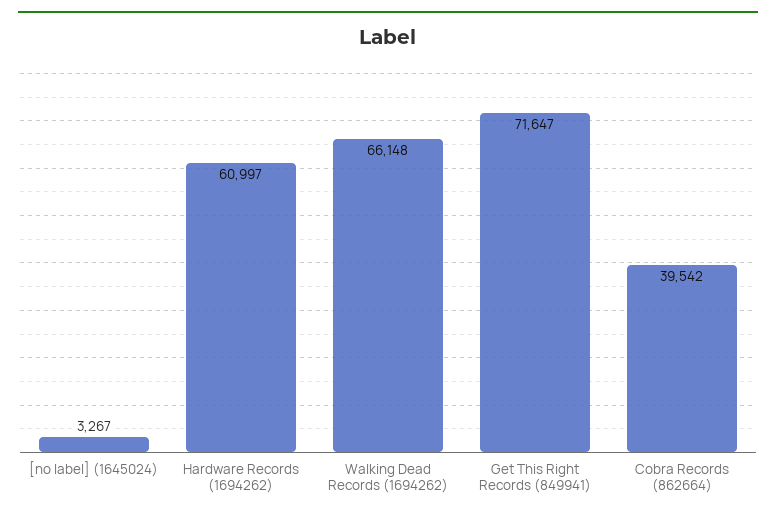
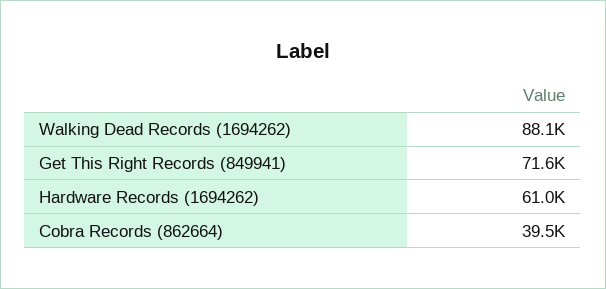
  {
-   "[no label] (1645024)": 3267,
    "Hardware Records (1694262)": 60997,
-   "Walking Dead Records (1694262)": 66148,
+   "Walking Dead Records (1694262)": 88100,
    "Get This Right Records (849941)": 71647,
    "Cobra Records (862664)": 39542
  }

